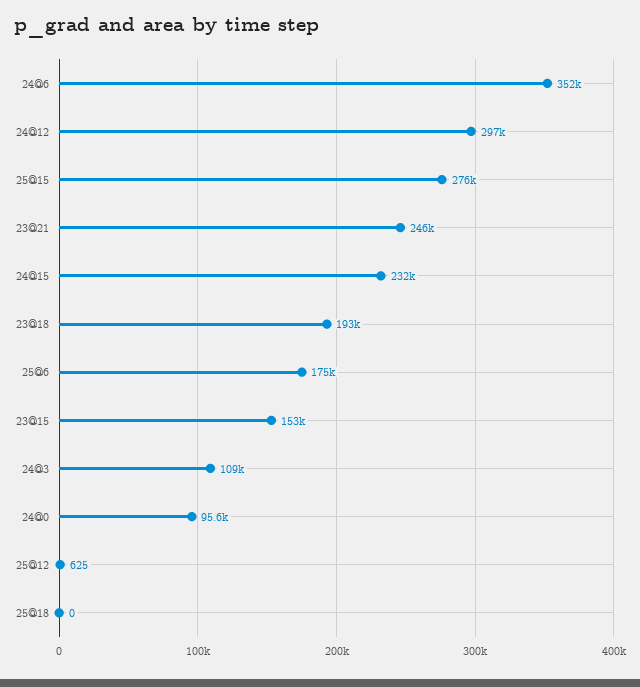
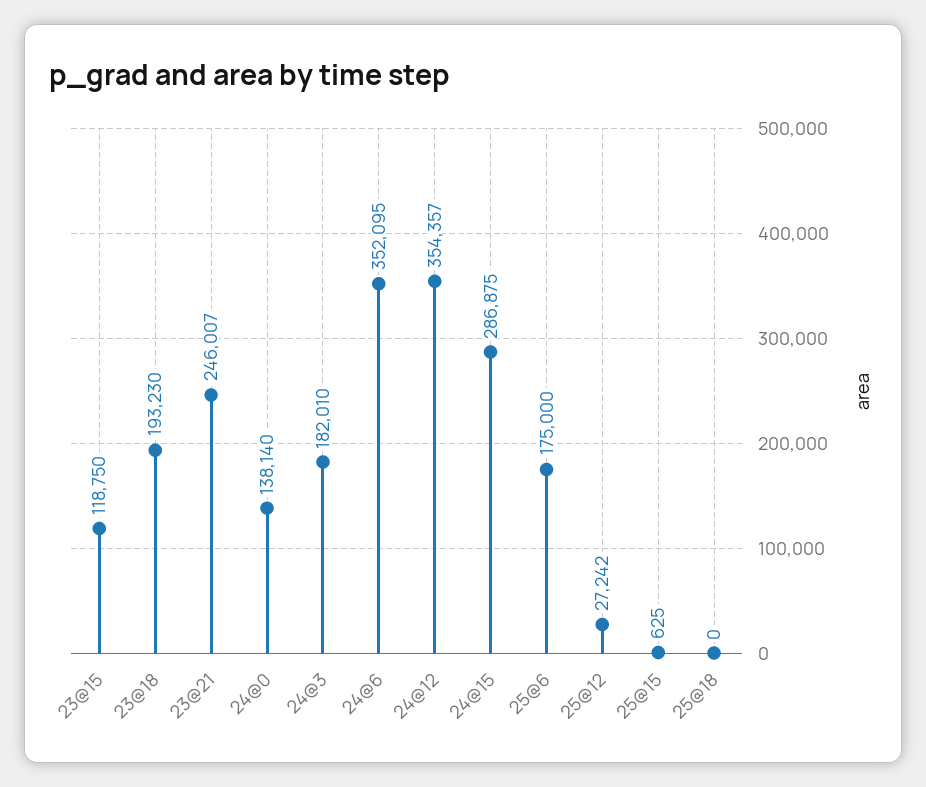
  {
    "24@6": 352095,
-   "24@12": 297000,
+   "24@12": 354357,
-   "25@15": 276000,
+   "25@15": 625,
    "23@21": 246007,
-   "24@15": 232000,
+   "24@15": 286875,
    "23@18": 193230,
    "25@6": 175000,
-   "23@15": 153000,
+   "23@15": 118750,
-   "24@3": 109000,
+   "24@3": 182010,
-   "24@0": 95600,
+   "24@0": 138140,
-   "25@12": 625,
+   "25@12": 27242,
    "25@18": 0
  }

